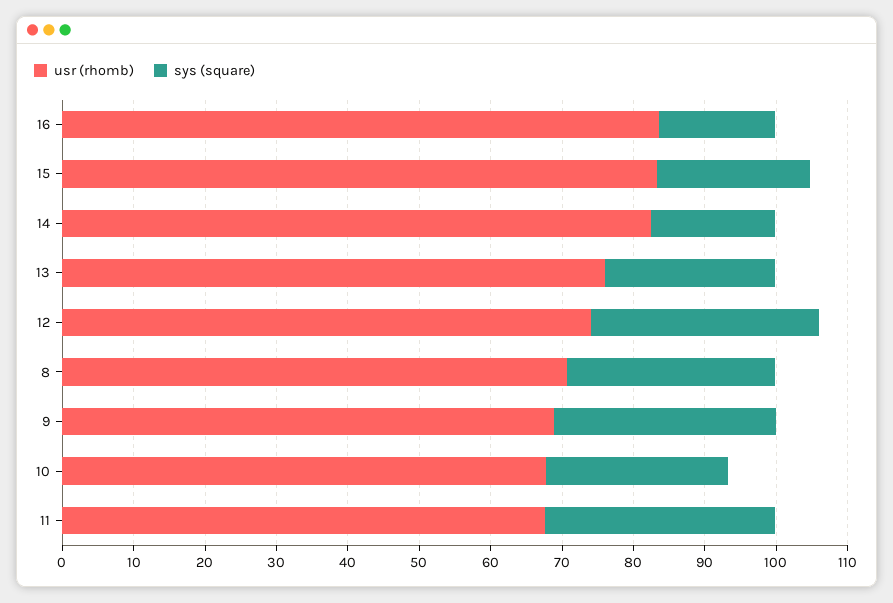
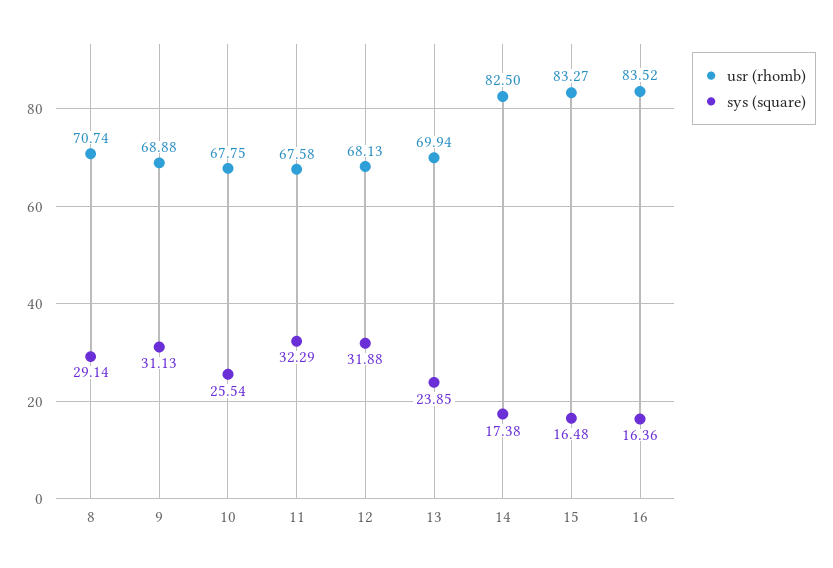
  {
    "usr (rhomb)": {
      "16": 83.52,
      "15": 83.27,
      "14": 82.5,
-     "13": 76,
+     "13": 69.94,
-     "12": 74,
+     "12": 68.13,
      "8": 70.74,
      "9": 68.88,
      "10": 67.75,
      "11": 67.58
    },
    "sys (square)": {
      "16": 16.36,
-     "15": 22,
+     "15": 16.48,
      "14": 17.38,
      "13": 23.85,
      "12": 31.88,
      "8": 29.14,
      "9": 31.13,
      "10": 25.54,
      "11": 32.29
    }
  }

